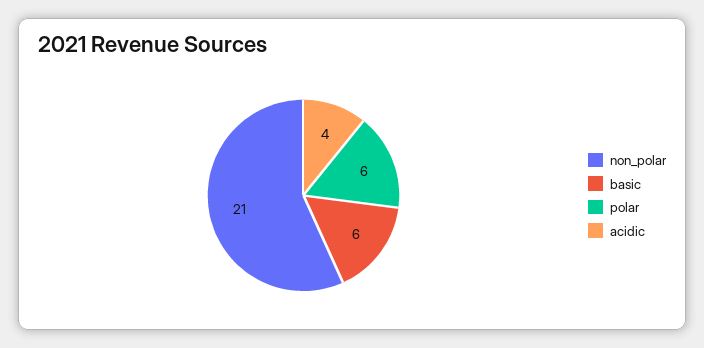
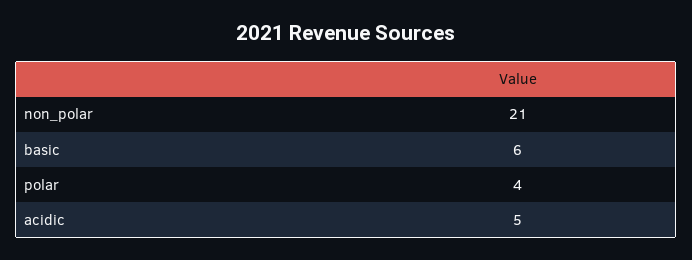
  {
    "non_polar": 21,
    "basic": 6,
-   "polar": 6,
+   "polar": 4,
-   "acidic": 4
+   "acidic": 5
  }

